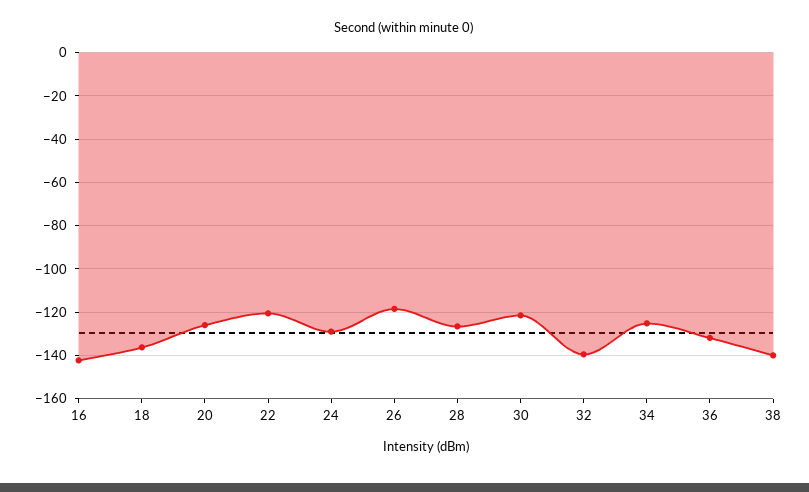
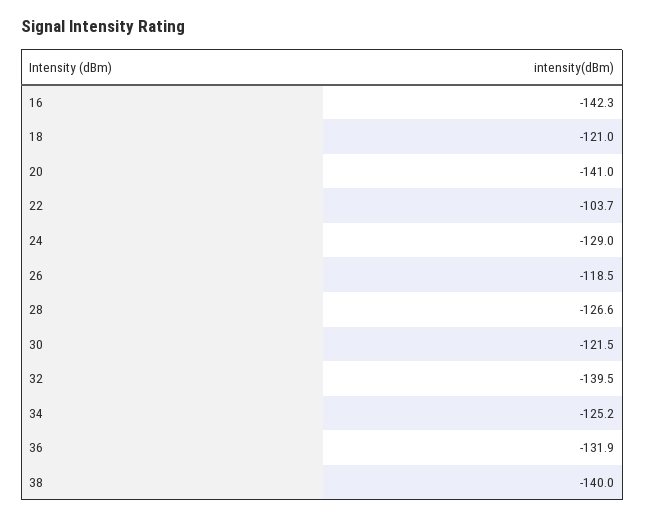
  {
    "16": -142.3,
-   "18": -135,
+   "18": -121,
-   "20": -125,
+   "20": -141,
-   "22": -120,
+   "22": -103.7,
    "24": -129,
    "26": -118.5,
    "28": -126.6,
    "30": -121.5,
    "32": -139.5,
    "34": -125.2,
    "36": -131.9,
    "38": -140
  }

